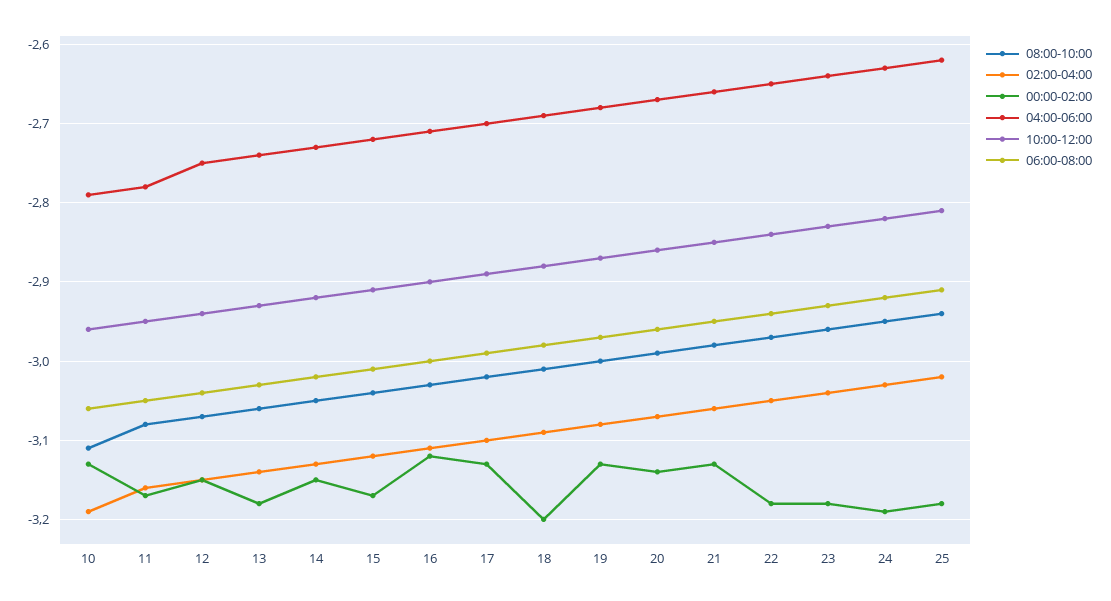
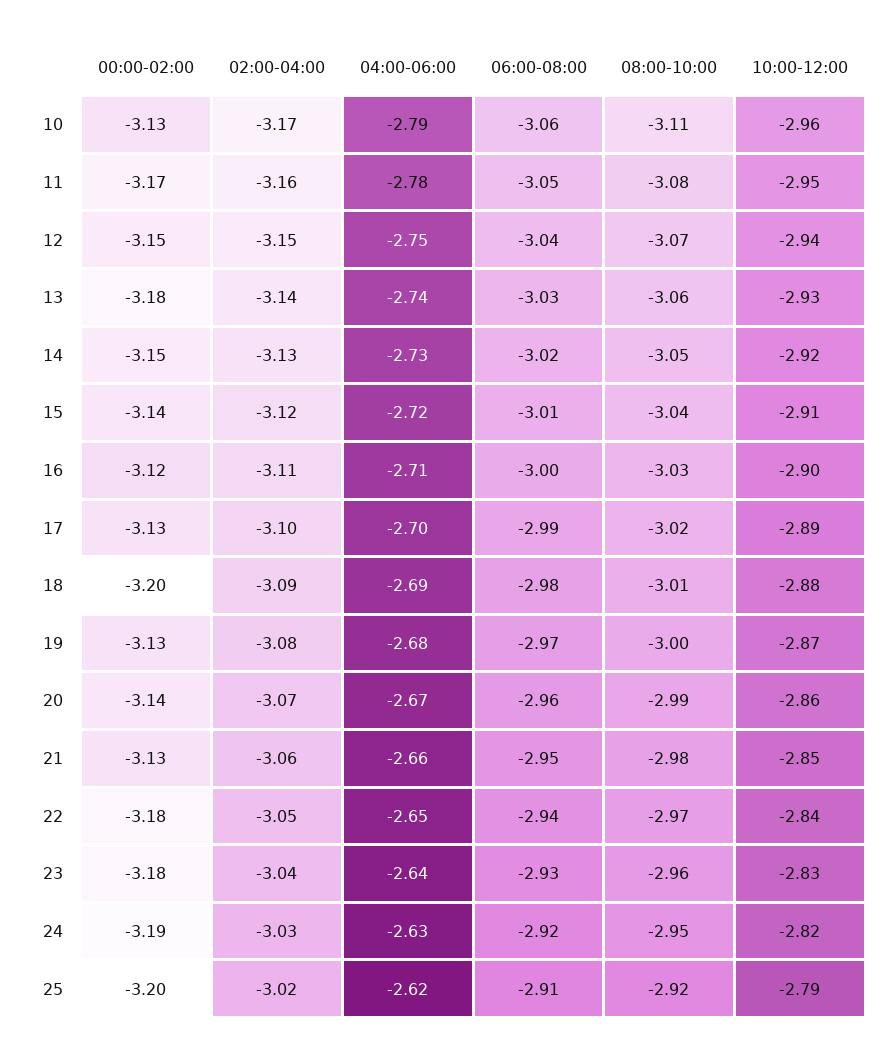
  {
    "08:00-10:00": {
      "10": -3.11,
      "11": -3.08,
      "12": -3.07,
      "13": -3.06,
      "14": -3.05,
      "15": -3.04,
      "16": -3.03,
      "17": -3.02,
      "18": -3.01,
      "19": -3,
      "20": -2.99,
      "21": -2.98,
      "22": -2.97,
      "23": -2.96,
      "24": -2.95,
-     "25": -2.94
+     "25": -2.92
    },
    "02:00-04:00": {
-     "10": -3.19,
+     "10": -3.17,
      "11": -3.16,
      "12": -3.15,
      "13": -3.14,
      "14": -3.13,
      "15": -3.12,
      "16": -3.11,
      "17": -3.1,
      "18": -3.09,
      "19": -3.08,
      "20": -3.07,
      "21": -3.06,
      "22": -3.05,
      "23": -3.04,
      "24": -3.03,
      "25": -3.02
    },
    "00:00-02:00": {
      "10": -3.13,
      "11": -3.17,
      "12": -3.15,
      "13": -3.18,
      "14": -3.15,
-     "15": -3.17,
+     "15": -3.14,
      "16": -3.12,
      "17": -3.13,
      "18": -3.2,
      "19": -3.13,
      "20": -3.14,
      "21": -3.13,
      "22": -3.18,
      "23": -3.18,
      "24": -3.19,
-     "25": -3.18
+     "25": -3.2
    },
    "04:00-06:00": {
      "10": -2.79,
      "11": -2.78,
      "12": -2.75,
      "13": -2.74,
      "14": -2.73,
      "15": -2.72,
      "16": -2.71,
      "17": -2.7,
      "18": -2.69,
      "19": -2.68,
      "20": -2.67,
      "21": -2.66,
      "22": -2.65,
      "23": -2.64,
      "24": -2.63,
      "25": -2.62
    },
    "10:00-12:00": {
      "10": -2.96,
      "11": -2.95,
      "12": -2.94,
      "13": -2.93,
      "14": -2.92,
      "15": -2.91,
      "16": -2.9,
      "17": -2.89,
      "18": -2.88,
      "19": -2.87,
      "20": -2.86,
      "21": -2.85,
      "22": -2.84,
      "23": -2.83,
      "24": -2.82,
-     "25": -2.81
+     "25": -2.79
    },
    "06:00-08:00": {
      "10": -3.06,
      "11": -3.05,
      "12": -3.04,
      "13": -3.03,
      "14": -3.02,
      "15": -3.01,
      "16": -3,
      "17": -2.99,
      "18": -2.98,
      "19": -2.97,
      "20": -2.96,
      "21": -2.95,
      "22": -2.94,
      "23": -2.93,
      "24": -2.92,
      "25": -2.91
    }
  }

